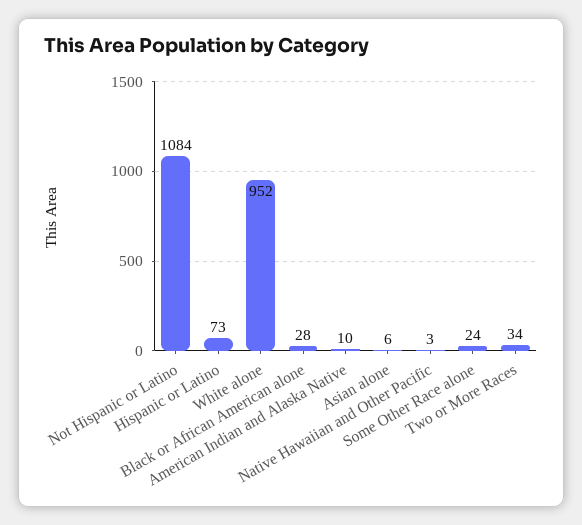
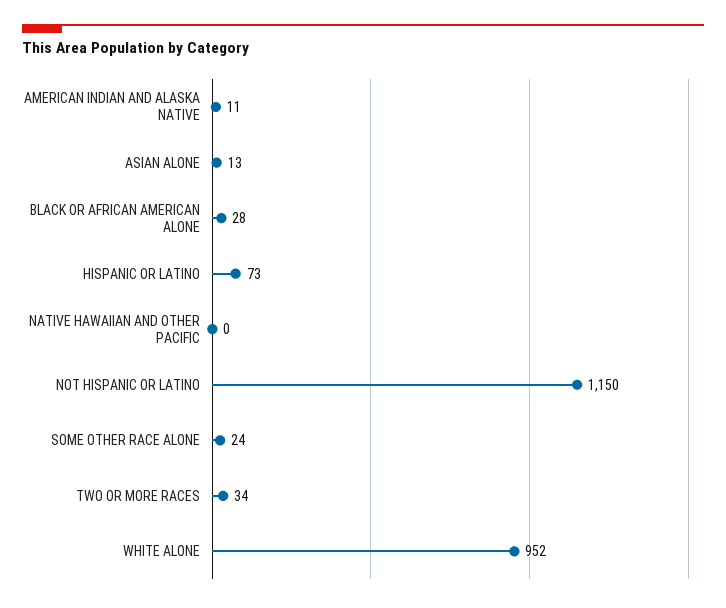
  {
-   "Not Hispanic or Latino": 1084,
+   "Not Hispanic or Latino": 1150,
    "Hispanic or Latino": 73,
    "White alone": 952,
    "Black or African American alone": 28,
-   "American Indian and Alaska Native": 10,
+   "American Indian and Alaska Native": 11,
-   "Asian alone": 6,
+   "Asian alone": 13,
-   "Native Hawaiian and Other Pacific": 3,
+   "Native Hawaiian and Other Pacific": 0,
    "Some Other Race alone": 24,
    "Two or More Races": 34
  }

